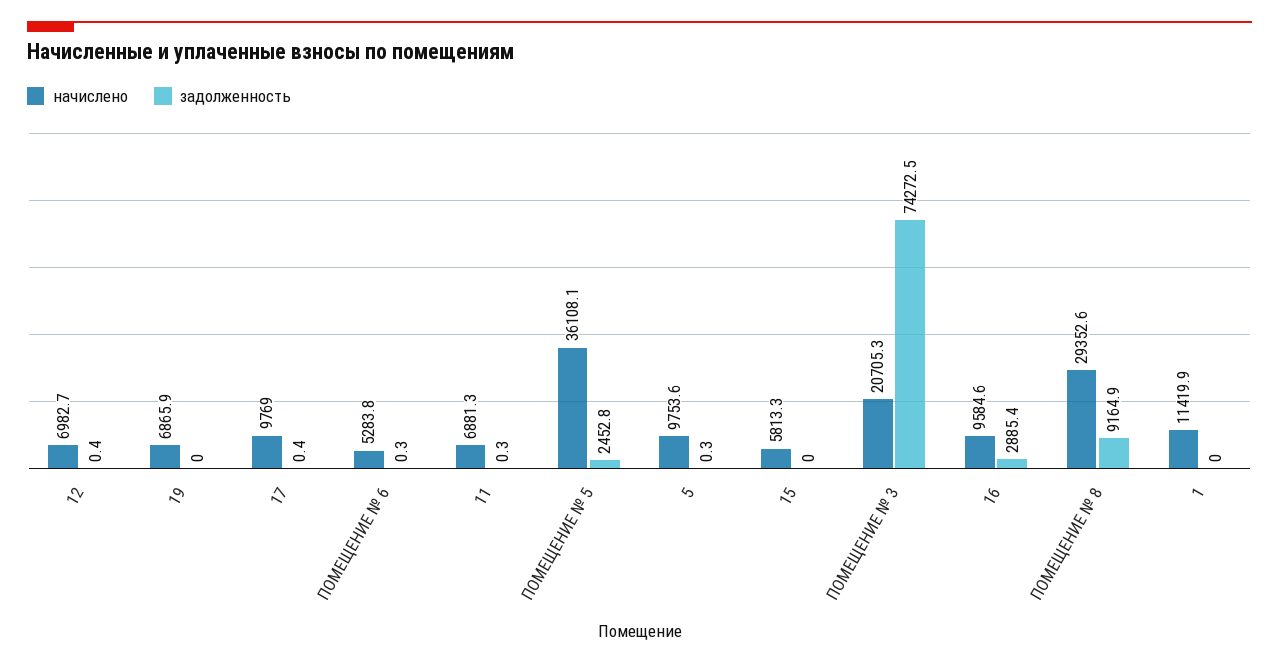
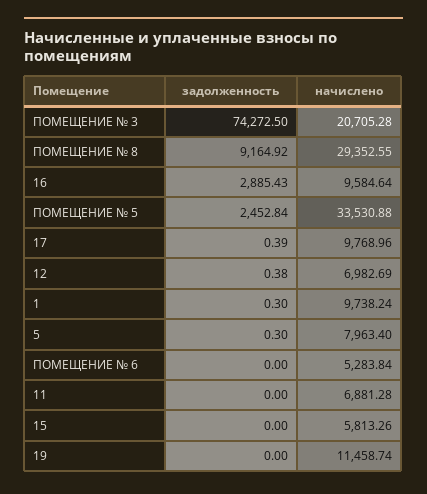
  {
    "начислено": {
      "12": 6982.69,
-     "19": 6865.9,
+     "19": 11458.74,
      "17": 9768.96,
      "ПОМЕЩЕНИЕ № 6": 5283.84,
      "11": 6881.28,
-     "ПОМЕЩЕНИЕ № 5": 36108.1,
+     "ПОМЕЩЕНИЕ № 5": 33530.88,
-     "5": 9753.6,
+     "5": 7963.4,
      "15": 5813.26,
      "ПОМЕЩЕНИЕ № 3": 20705.28,
      "16": 9584.64,
      "ПОМЕЩЕНИЕ № 8": 29352.55,
-     "1": 11419.9
+     "1": 9738.24
    },
    "задолженность": {
      "12": 0.38,
      "19": 0,
      "17": 0.39,
-     "ПОМЕЩЕНИЕ № 6": 0.3,
+     "ПОМЕЩЕНИЕ № 6": 0,
-     "11": 0.3,
+     "11": 0,
      "ПОМЕЩЕНИЕ № 5": 2452.84,
      "5": 0.3,
      "15": 0,
      "ПОМЕЩЕНИЕ № 3": 74272.5,
      "16": 2885.43,
      "ПОМЕЩЕНИЕ № 8": 9164.92,
-     "1": 0
+     "1": 0.3
    }
  }

